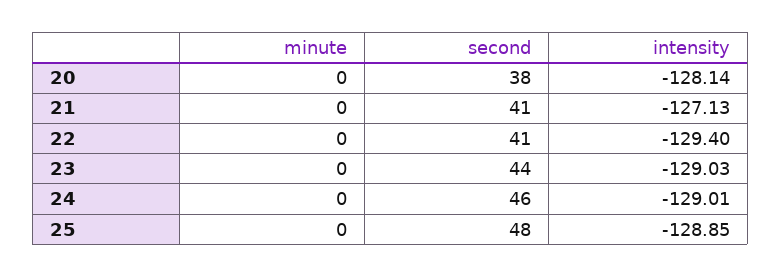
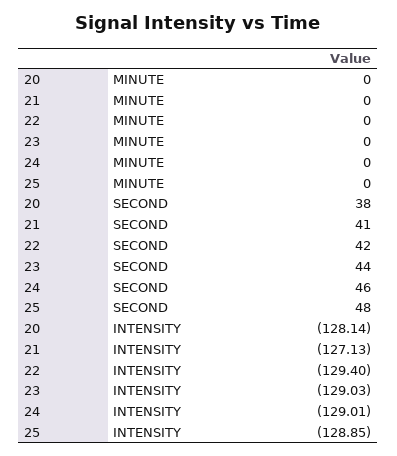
  {
    "minute": {
      "20": 0,
      "21": 0,
      "22": 0,
      "23": 0,
      "24": 0,
      "25": 0
    },
    "second": {
      "20": 38,
      "21": 41,
-     "22": 41,
+     "22": 42,
      "23": 44,
      "24": 46,
      "25": 48
    },
    "intensity": {
      "20": -128.14,
      "21": -127.13,
      "22": -129.4,
      "23": -129.03,
      "24": -129.01,
      "25": -128.85
    }
  }

